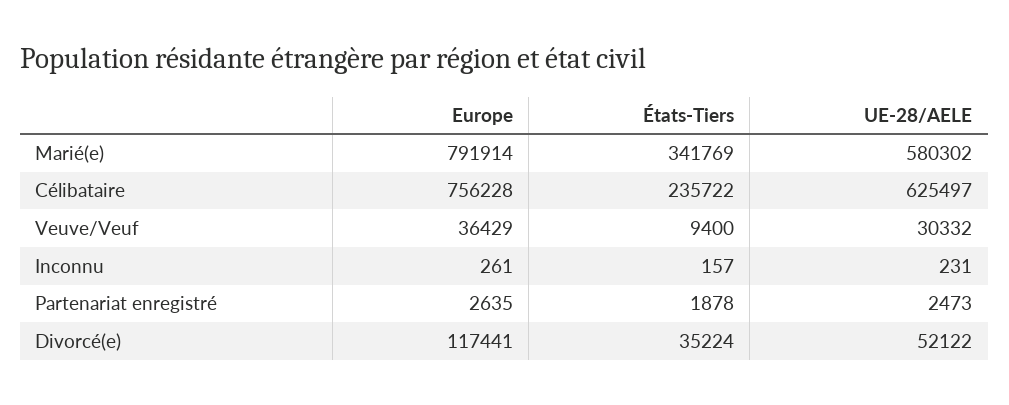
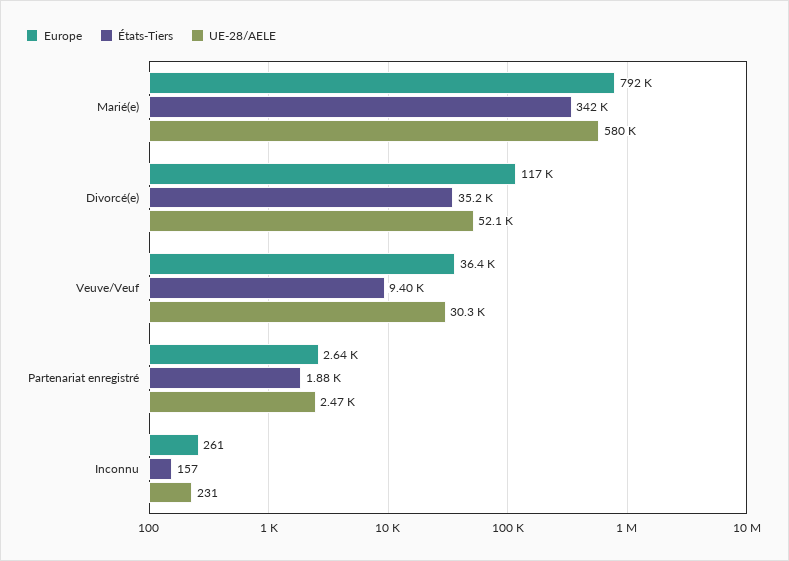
  {
    "Europe": {
      "Marié(e)": 791914,
-     "Célibataire": 756228,
      "Veuve/Veuf": 36429,
      "Inconnu": 261,
      "Partenariat enregistré": 2635,
      "Divorcé(e)": 117441
    },
    "États-Tiers": {
      "Marié(e)": 341769,
-     "Célibataire": 235722,
      "Veuve/Veuf": 9400,
      "Inconnu": 157,
      "Partenariat enregistré": 1878,
      "Divorcé(e)": 35224
    },
    "UE-28/AELE": {
      "Marié(e)": 580302,
-     "Célibataire": 625497,
      "Veuve/Veuf": 30332,
      "Inconnu": 231,
      "Partenariat enregistré": 2473,
      "Divorcé(e)": 52122
    }
  }

